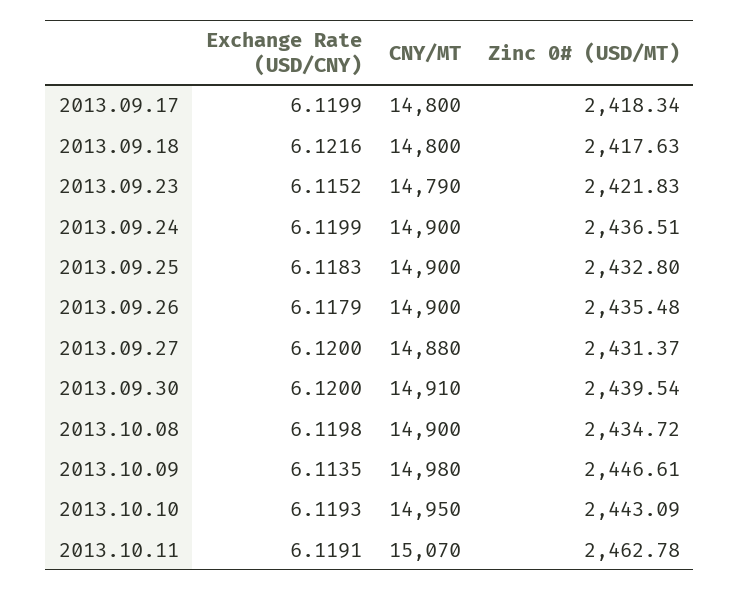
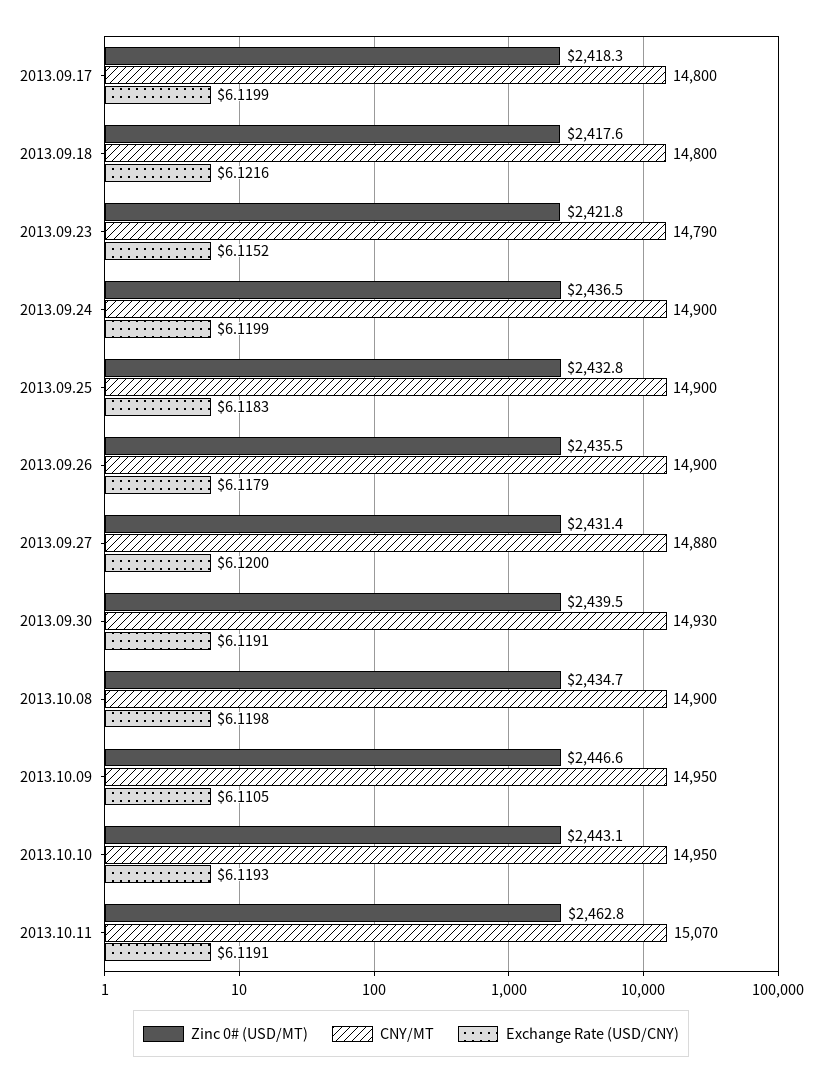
  {
    "Exchange Rate (USD/CNY)": {
      "2013.09.17": 6.1199,
      "2013.09.18": 6.1216,
      "2013.09.23": 6.1152,
      "2013.09.24": 6.1199,
      "2013.09.25": 6.1183,
      "2013.09.26": 6.1179,
      "2013.09.27": 6.12,
-     "2013.09.30": 6.12,
+     "2013.09.30": 6.1191,
      "2013.10.08": 6.1198,
-     "2013.10.09": 6.1135,
+     "2013.10.09": 6.1105,
      "2013.10.10": 6.1193,
      "2013.10.11": 6.1191
    },
    "CNY/MT": {
      "2013.09.17": 14800,
      "2013.09.18": 14800,
      "2013.09.23": 14790,
      "2013.09.24": 14900,
      "2013.09.25": 14900,
      "2013.09.26": 14900,
      "2013.09.27": 14880,
-     "2013.09.30": 14910,
+     "2013.09.30": 14930,
      "2013.10.08": 14900,
-     "2013.10.09": 14980,
+     "2013.10.09": 14950,
      "2013.10.10": 14950,
      "2013.10.11": 15070
    },
    "Zinc 0# (USD/MT)": {
      "2013.09.17": 2418.34,
      "2013.09.18": 2417.63,
      "2013.09.23": 2421.83,
      "2013.09.24": 2436.51,
      "2013.09.25": 2432.8,
      "2013.09.26": 2435.48,
      "2013.09.27": 2431.37,
      "2013.09.30": 2439.54,
      "2013.10.08": 2434.72,
      "2013.10.09": 2446.61,
      "2013.10.10": 2443.09,
      "2013.10.11": 2462.78
    }
  }

